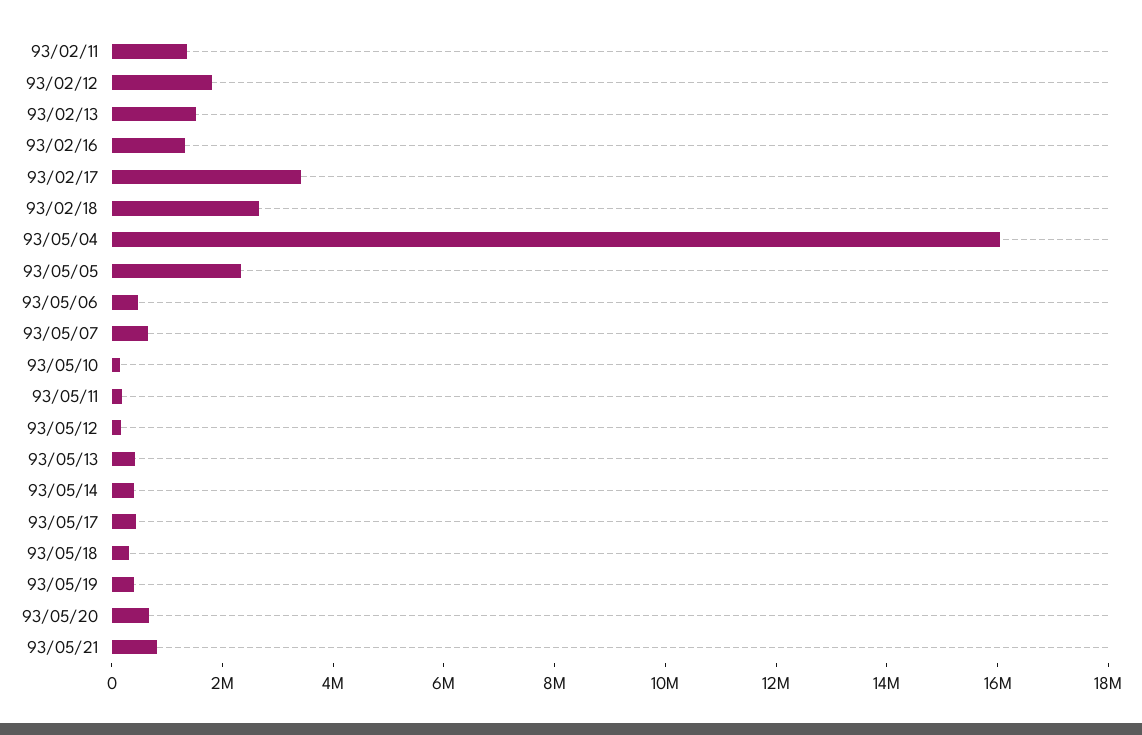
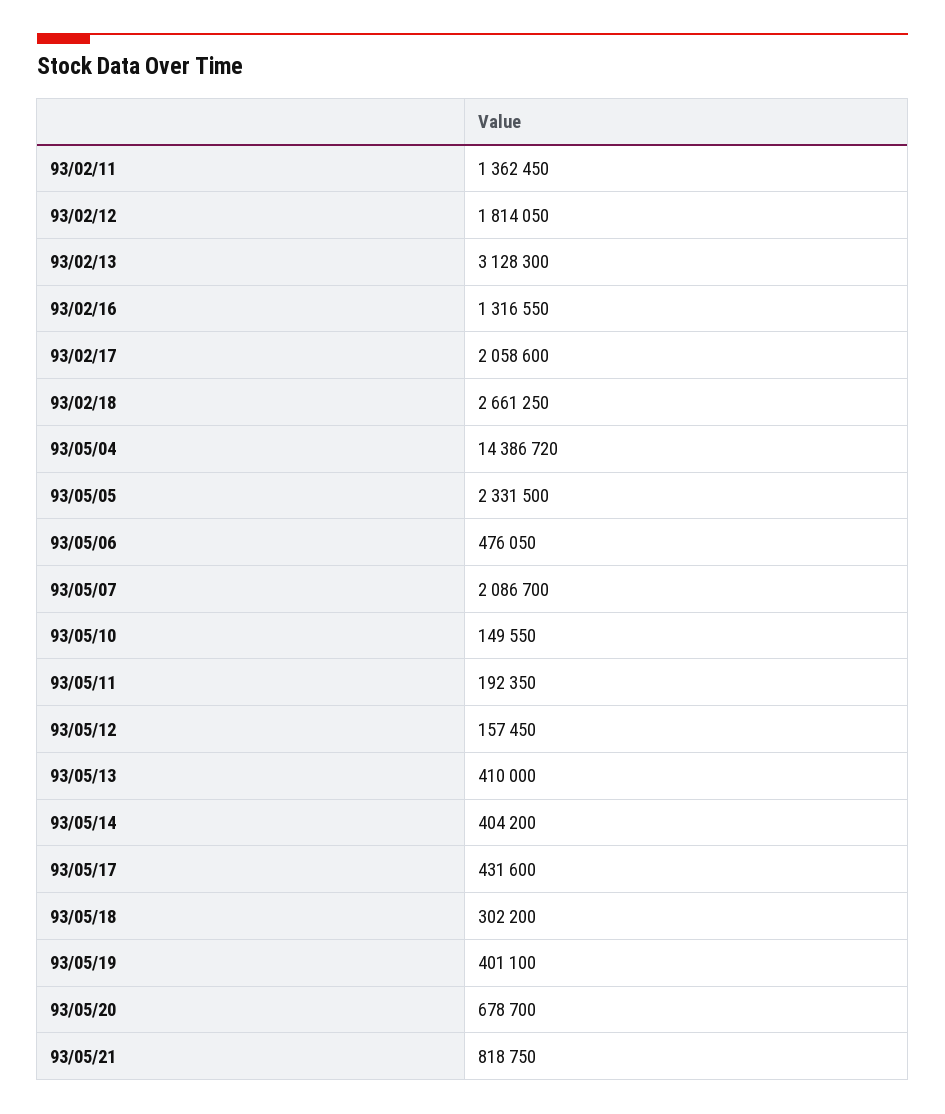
  {
    "93/02/11": 1362450,
    "93/02/12": 1814050,
-   "93/02/13": 1500000,
+   "93/02/13": 3128300,
    "93/02/16": 1316550,
-   "93/02/17": 3500000,
+   "93/02/17": 2058600,
    "93/02/18": 2661250,
-   "93/05/04": 16000000,
+   "93/05/04": 14386720,
    "93/05/05": 2331500,
    "93/05/06": 476050,
-   "93/05/07": 500000,
+   "93/05/07": 2086700,
    "93/05/10": 149550,
    "93/05/11": 192350,
    "93/05/12": 157450,
    "93/05/13": 410000,
    "93/05/14": 404200,
    "93/05/17": 431600,
    "93/05/18": 302200,
    "93/05/19": 401100,
    "93/05/20": 678700,
    "93/05/21": 818750
  }

